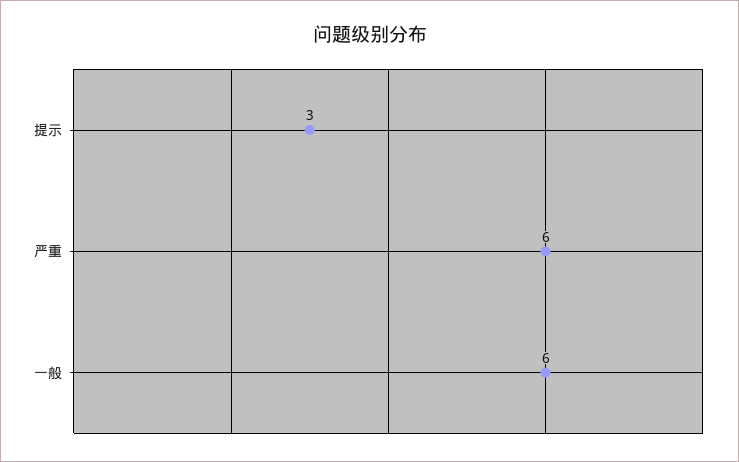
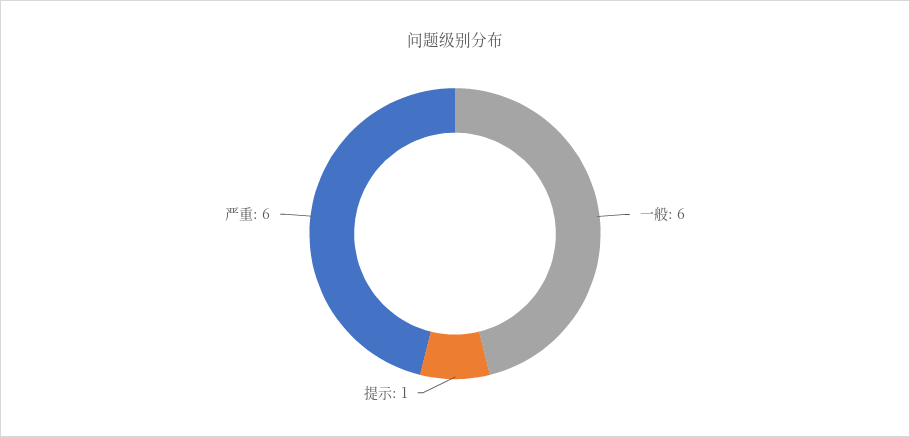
  {
-   "提示": 3,
+   "提示": 1,
    "严重": 6,
    "一般": 6
  }

